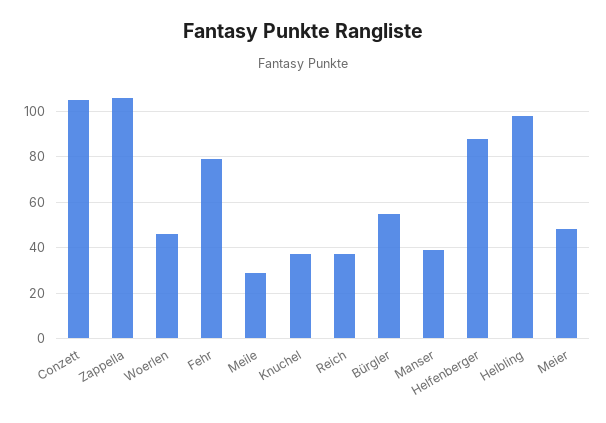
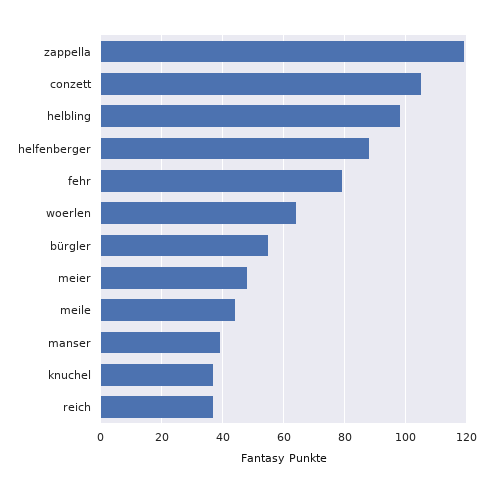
  {
    "Conzett": 105,
-   "Zappella": 105,
+   "Zappella": 120,
-   "Woerlen": 45,
+   "Woerlen": 65,
    "Fehr": 80,
-   "Meile": 30,
+   "Meile": 45,
    "Knuchel": 35,
    "Reich": 35,
    "Bürgler": 55,
    "Manser": 40,
    "Helfenberger": 90,
    "Helbling": 100,
    "Meier": 50
  }

